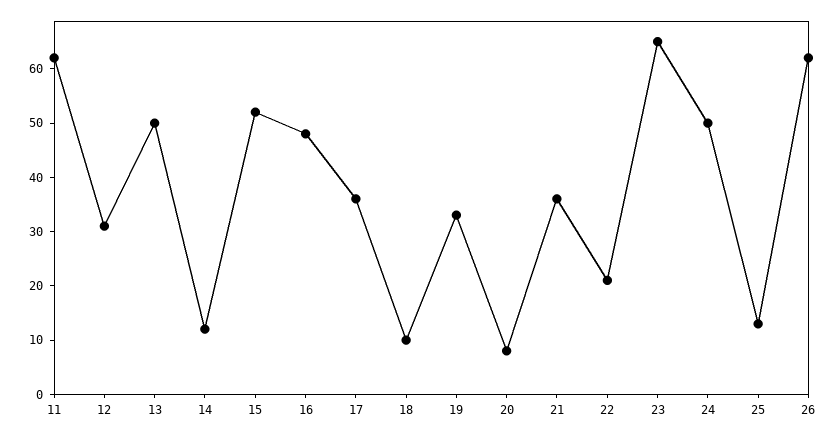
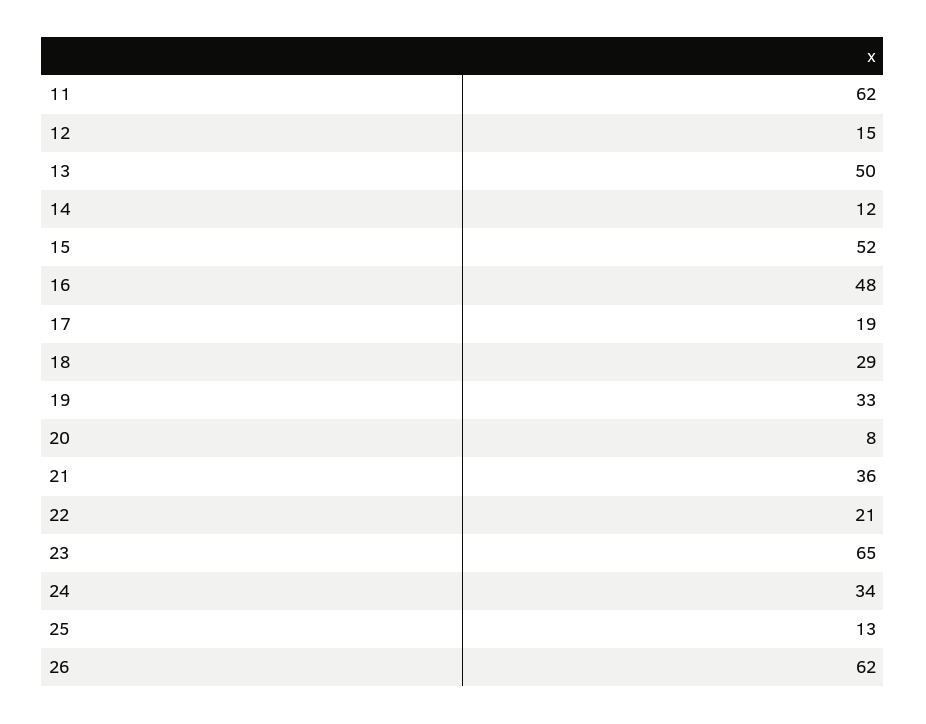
  {
    "11": 62,
-   "12": 30,
+   "12": 15,
    "13": 50,
    "14": 12,
    "15": 52,
    "16": 48,
-   "17": 35,
+   "17": 19,
-   "18": 10,
+   "18": 29,
    "19": 33,
    "20": 8,
    "21": 36,
    "22": 21,
    "23": 65,
-   "24": 50,
+   "24": 34,
    "25": 13,
    "26": 62
  }

